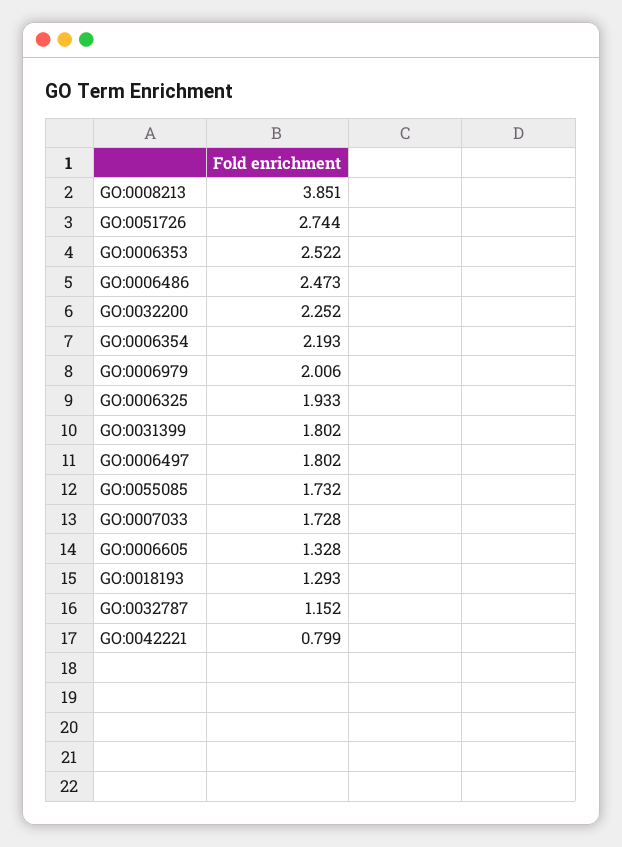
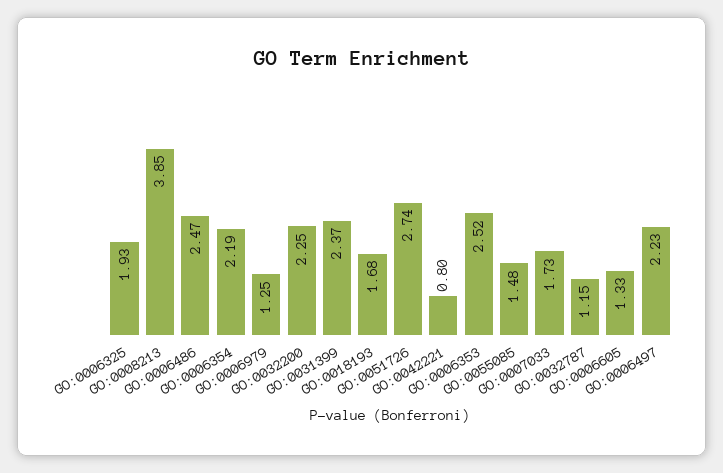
  {
    "GO:0008213": 3.851,
    "GO:0051726": 2.744,
    "GO:0006353": 2.522,
    "GO:0006486": 2.473,
    "GO:0032200": 2.252,
    "GO:0006354": 2.193,
-   "GO:0006979": 2.006,
+   "GO:0006979": 1.25,
    "GO:0006325": 1.933,
-   "GO:0031399": 1.802,
+   "GO:0031399": 2.37,
-   "GO:0006497": 1.802,
+   "GO:0006497": 2.23,
-   "GO:0055085": 1.732,
+   "GO:0055085": 1.48,
    "GO:0007033": 1.728,
    "GO:0006605": 1.328,
-   "GO:0018193": 1.293,
+   "GO:0018193": 1.68,
    "GO:0032787": 1.152,
    "GO:0042221": 0.799
  }

